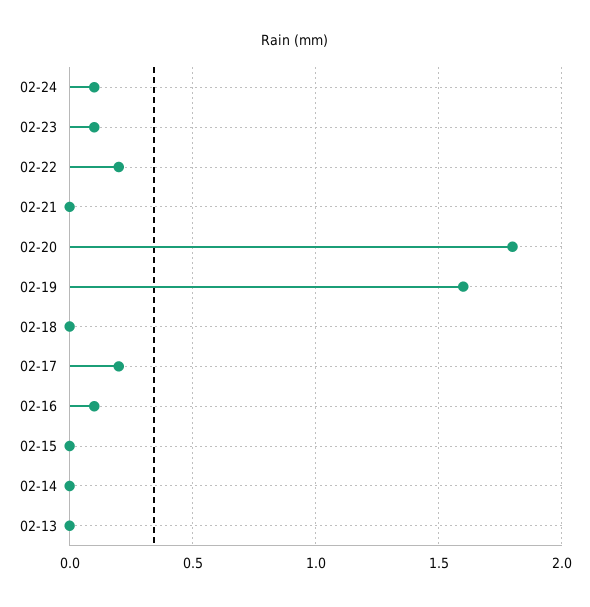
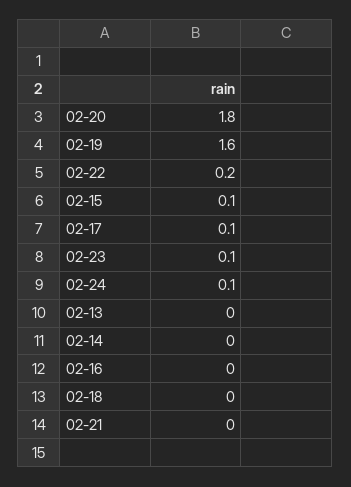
  {
    "02-24": 0.1,
    "02-23": 0.1,
    "02-22": 0.2,
    "02-21": 0,
    "02-20": 1.8,
    "02-19": 1.6,
    "02-18": 0,
-   "02-17": 0.2,
+   "02-17": 0.1,
-   "02-16": 0.1,
+   "02-16": 0,
-   "02-15": 0,
+   "02-15": 0.1,
    "02-14": 0,
    "02-13": 0
  }

